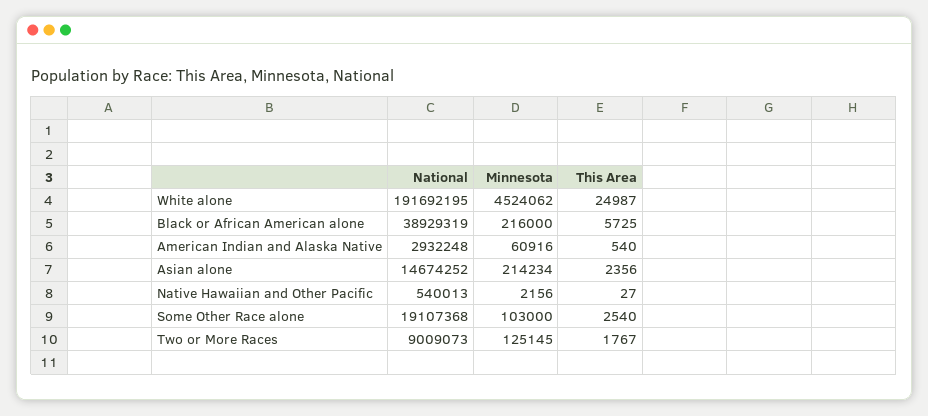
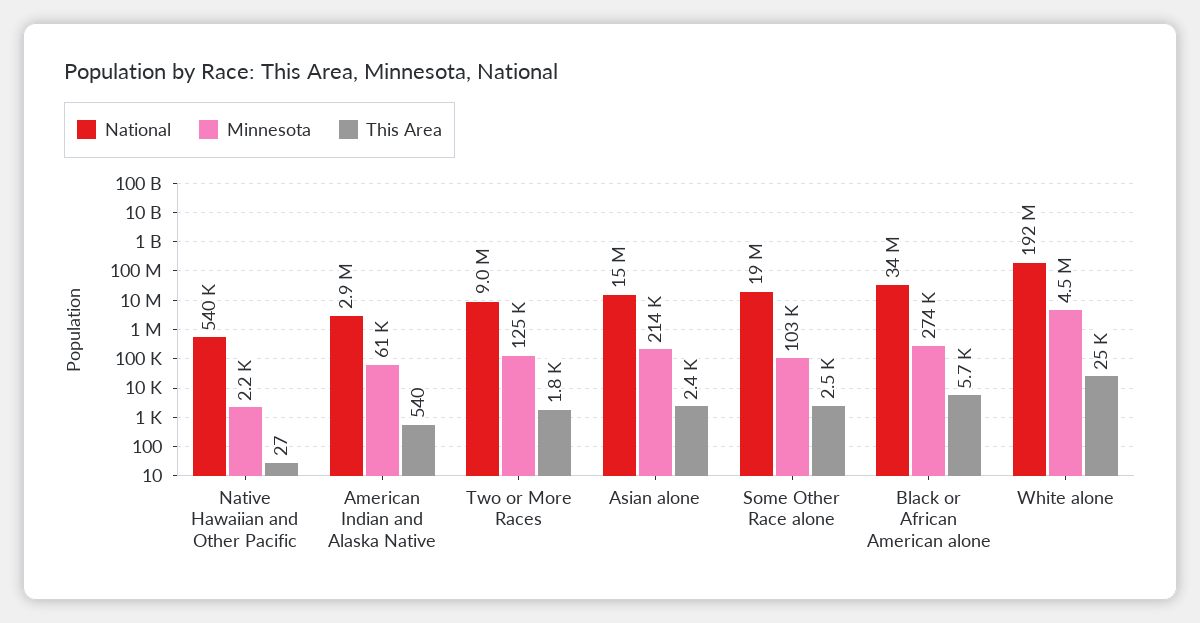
  {
    "National": {
      "White alone": 191692195,
-     "Black or African American alone": 38929319,
+     "Black or African American alone": 34000000,
      "American Indian and Alaska Native": 2932248,
      "Asian alone": 14674252,
      "Native Hawaiian and Other Pacific": 540013,
      "Some Other Race alone": 19107368,
      "Two or More Races": 9009073
    },
    "Minnesota": {
      "White alone": 4524062,
-     "Black or African American alone": 216000,
+     "Black or African American alone": 274000,
      "American Indian and Alaska Native": 60916,
      "Asian alone": 214234,
      "Native Hawaiian and Other Pacific": 2156,
      "Some Other Race alone": 103000,
      "Two or More Races": 125145
    },
    "This Area": {
      "White alone": 24987,
      "Black or African American alone": 5725,
      "American Indian and Alaska Native": 540,
      "Asian alone": 2356,
      "Native Hawaiian and Other Pacific": 27,
      "Some Other Race alone": 2540,
      "Two or More Races": 1767
    }
  }

